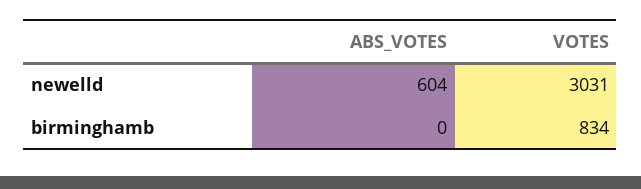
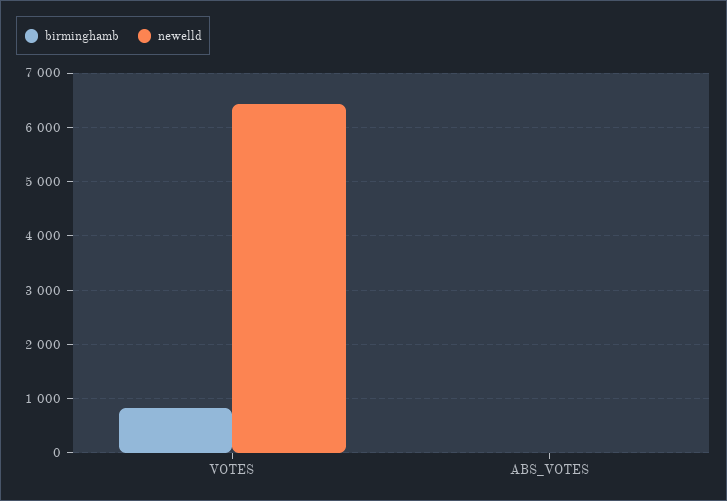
  {
    "newelld": {
-     "ABS_VOTES": 604,
+     "ABS_VOTES": 0,
-     "VOTES": 3031
+     "VOTES": 6400
    },
    "birminghamb": {
      "ABS_VOTES": 0,
      "VOTES": 834
    }
  }

